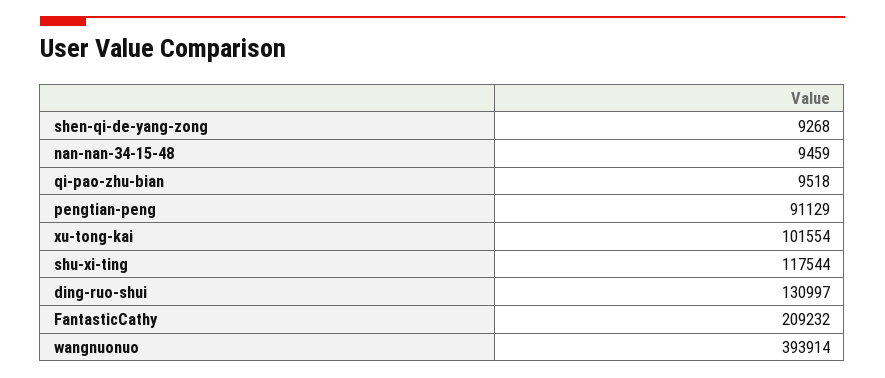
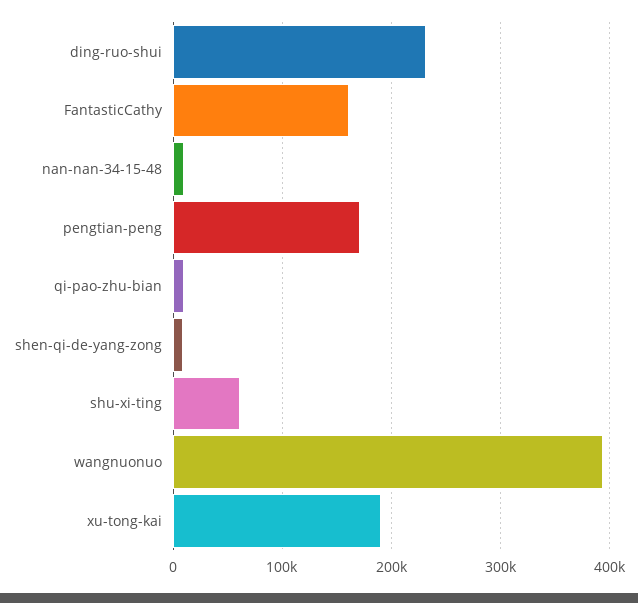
  {
    "shen-qi-de-yang-zong": 9268,
    "nan-nan-34-15-48": 9459,
    "qi-pao-zhu-bian": 9518,
-   "pengtian-peng": 91129,
+   "pengtian-peng": 170000,
-   "xu-tong-kai": 101554,
+   "xu-tong-kai": 190000,
-   "shu-xi-ting": 117544,
+   "shu-xi-ting": 60000,
-   "ding-ruo-shui": 130997,
+   "ding-ruo-shui": 230000,
-   "FantasticCathy": 209232,
+   "FantasticCathy": 160000,
    "wangnuonuo": 393914
  }

